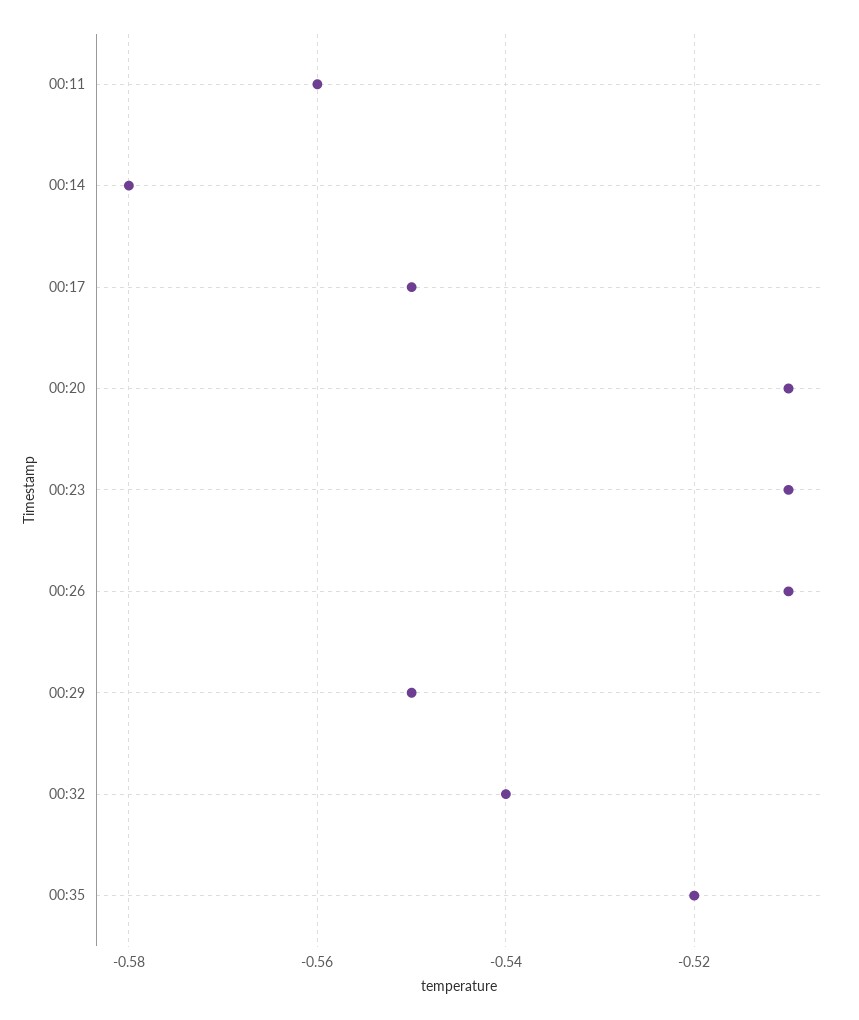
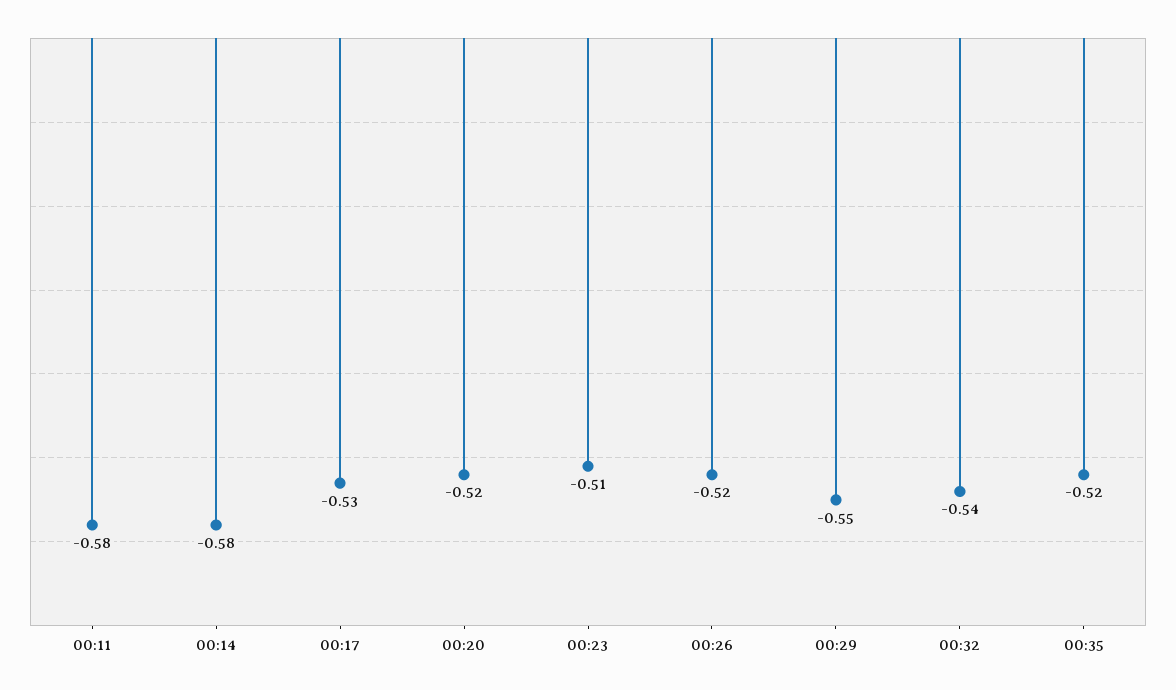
  {
-   "00:11": -0.56,
+   "00:11": -0.58,
    "00:14": -0.58,
-   "00:17": -0.55,
+   "00:17": -0.53,
-   "00:20": -0.51,
+   "00:20": -0.52,
    "00:23": -0.51,
-   "00:26": -0.51,
+   "00:26": -0.52,
    "00:29": -0.55,
    "00:32": -0.54,
    "00:35": -0.52
  }

